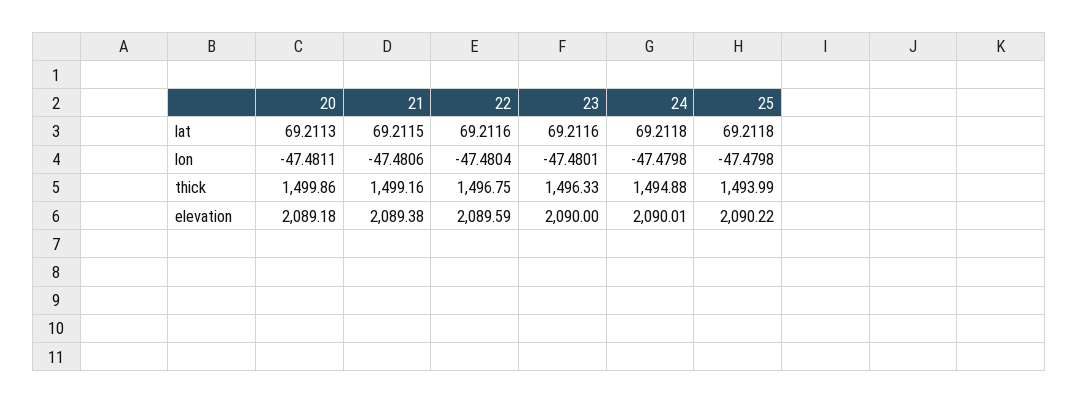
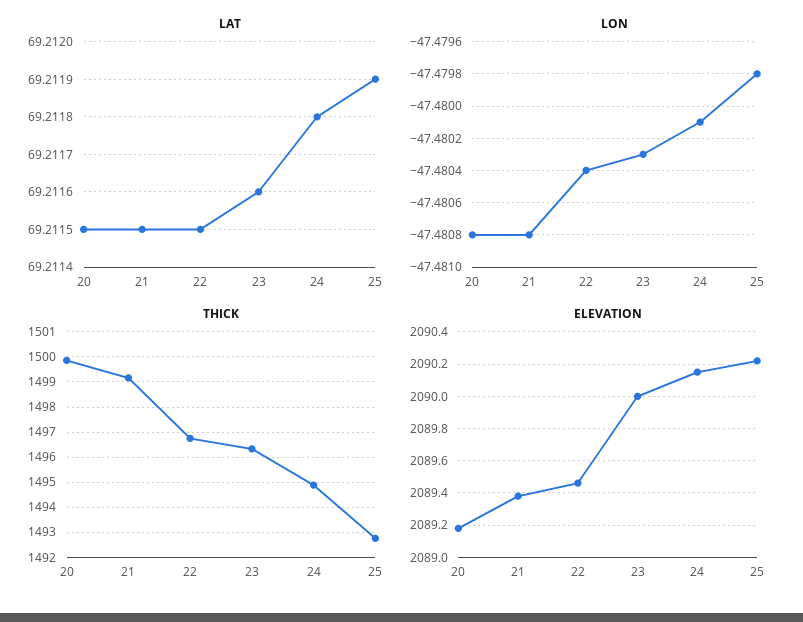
  {
    "lat": {
-     "20": 69.2113,
+     "20": 69.2115,
      "21": 69.2115,
-     "22": 69.2116,
+     "22": 69.2115,
      "23": 69.2116,
      "24": 69.2118,
-     "25": 69.2118
+     "25": 69.2119
    },
    "lon": {
-     "20": -47.4811,
+     "20": -47.4808,
-     "21": -47.4806,
+     "21": -47.4808,
      "22": -47.4804,
-     "23": -47.4801,
+     "23": -47.4803,
-     "24": -47.4798,
+     "24": -47.4801,
      "25": -47.4798
    },
    "thick": {
      "20": 1499.86,
      "21": 1499.16,
      "22": 1496.75,
      "23": 1496.33,
      "24": 1494.88,
-     "25": 1493.99
+     "25": 1492.75
    },
    "elevation": {
      "20": 2089.18,
      "21": 2089.38,
-     "22": 2089.59,
+     "22": 2089.45,
      "23": 2090,
-     "24": 2090.01,
+     "24": 2090.15,
      "25": 2090.22
    }
  }

